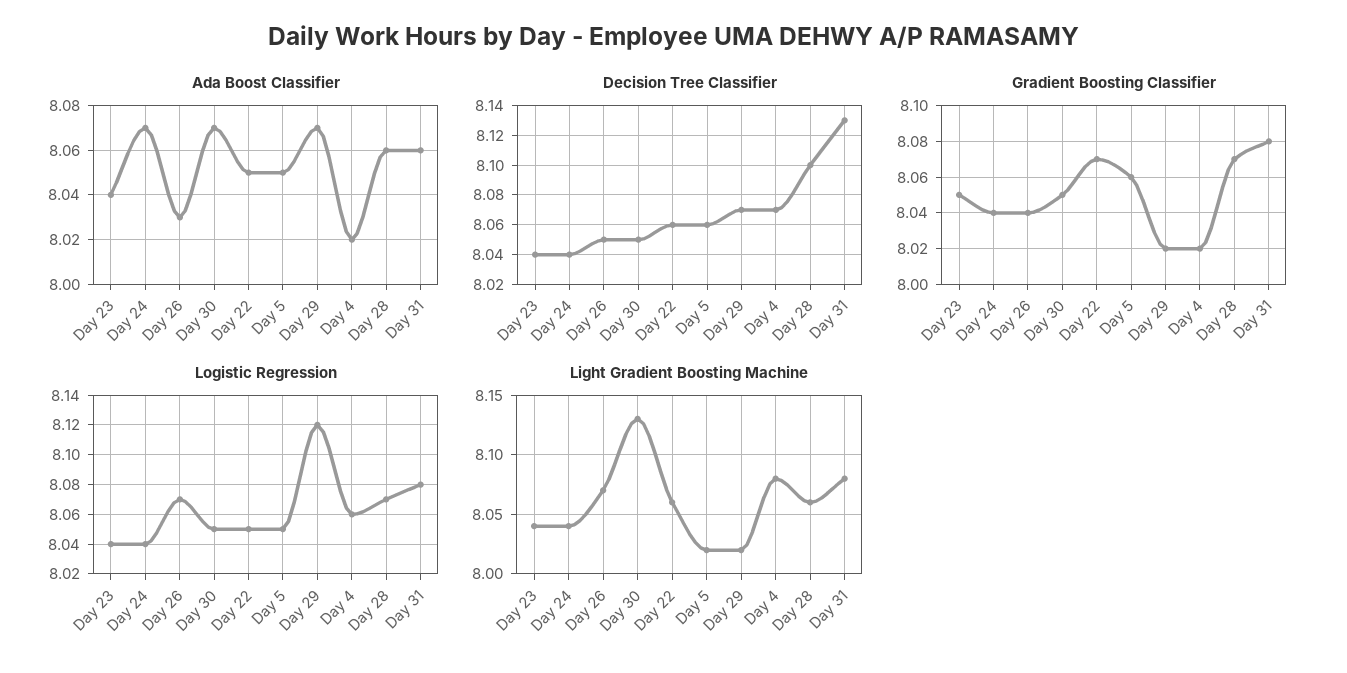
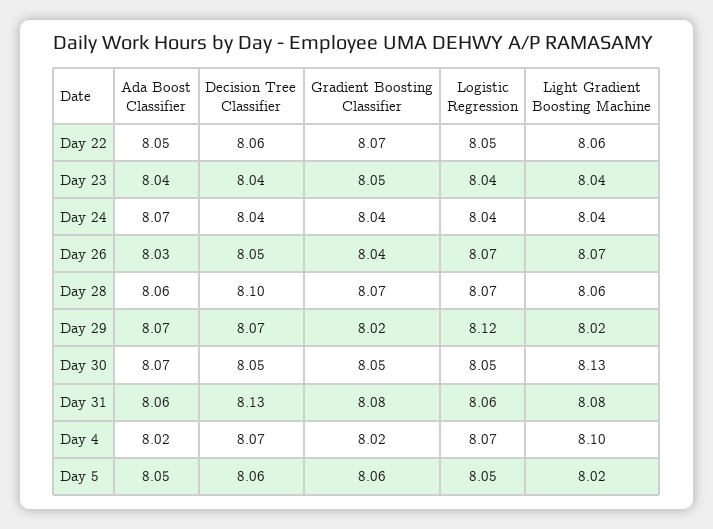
  {
    "Ada Boost Classifier": {
      "Day 23": 8.04,
      "Day 24": 8.07,
      "Day 26": 8.03,
      "Day 30": 8.07,
      "Day 22": 8.05,
      "Day 5": 8.05,
      "Day 29": 8.07,
      "Day 4": 8.02,
      "Day 28": 8.06,
      "Day 31": 8.06
    },
    "Decision Tree Classifier": {
      "Day 23": 8.04,
      "Day 24": 8.04,
      "Day 26": 8.05,
      "Day 30": 8.05,
      "Day 22": 8.06,
      "Day 5": 8.06,
      "Day 29": 8.07,
      "Day 4": 8.07,
      "Day 28": 8.1,
      "Day 31": 8.13
    },
    "Gradient Boosting Classifier": {
      "Day 23": 8.05,
      "Day 24": 8.04,
      "Day 26": 8.04,
      "Day 30": 8.05,
      "Day 22": 8.07,
      "Day 5": 8.06,
      "Day 29": 8.02,
      "Day 4": 8.02,
      "Day 28": 8.07,
      "Day 31": 8.08
    },
    "Logistic Regression": {
      "Day 23": 8.04,
      "Day 24": 8.04,
      "Day 26": 8.07,
      "Day 30": 8.05,
      "Day 22": 8.05,
      "Day 5": 8.05,
      "Day 29": 8.12,
-     "Day 4": 8.06,
+     "Day 4": 8.07,
      "Day 28": 8.07,
-     "Day 31": 8.08
+     "Day 31": 8.06
    },
    "Light Gradient Boosting Machine": {
      "Day 23": 8.04,
      "Day 24": 8.04,
      "Day 26": 8.07,
      "Day 30": 8.13,
      "Day 22": 8.06,
      "Day 5": 8.02,
      "Day 29": 8.02,
-     "Day 4": 8.08,
+     "Day 4": 8.1,
      "Day 28": 8.06,
      "Day 31": 8.08
    }
  }

